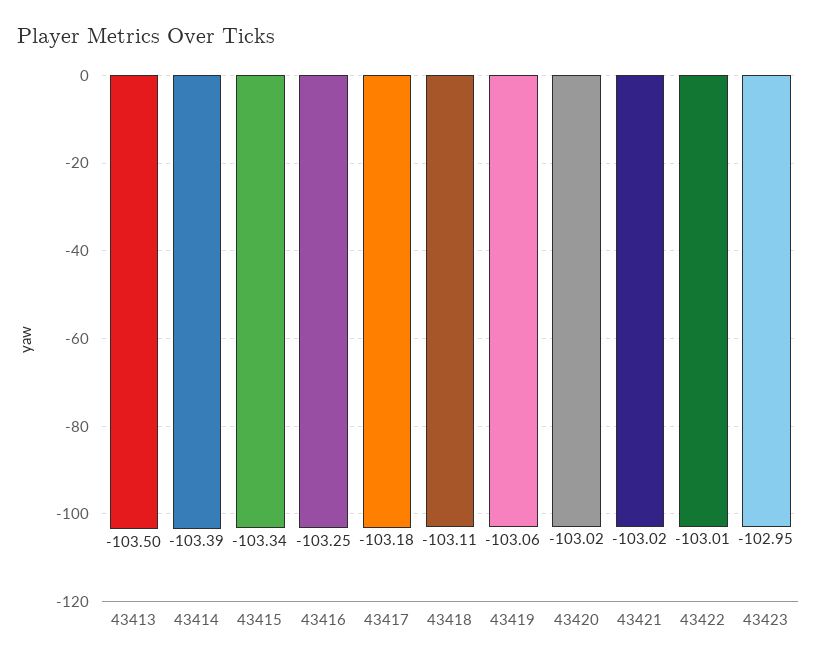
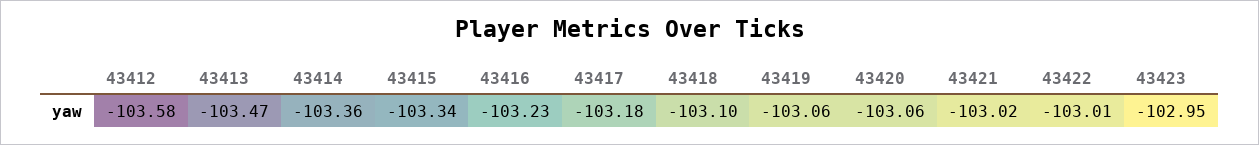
  {
-   "43413": -103.5,
+   "43413": -103.47,
-   "43414": -103.39,
+   "43414": -103.36,
    "43415": -103.34,
-   "43416": -103.25,
+   "43416": -103.23,
    "43417": -103.18,
-   "43418": -103.11,
+   "43418": -103.1,
    "43419": -103.06,
-   "43420": -103.02,
+   "43420": -103.06,
    "43421": -103.02,
    "43422": -103.01,
-   "43423": -102.95
+   "43423": -102.95,
+   "43412": -103.58
  }

